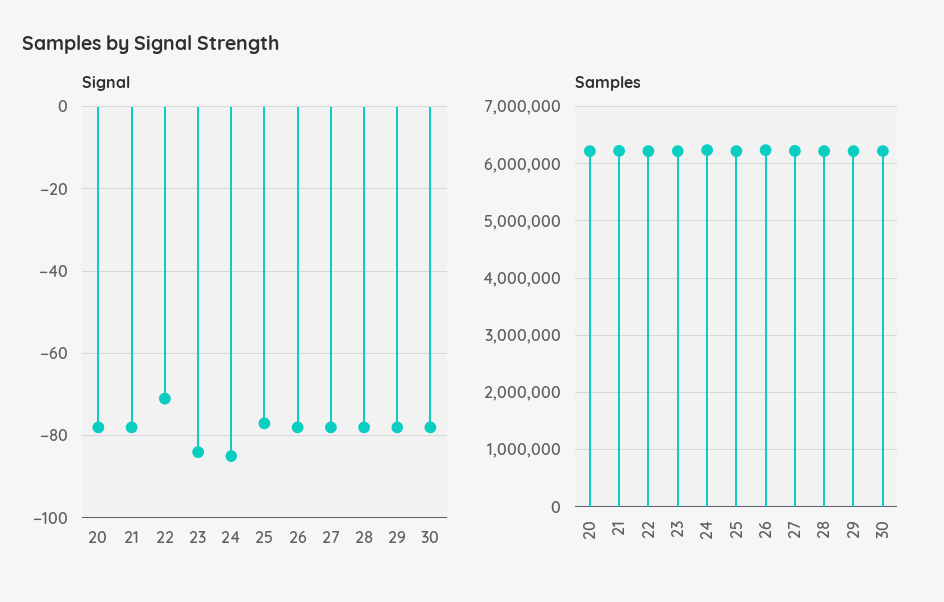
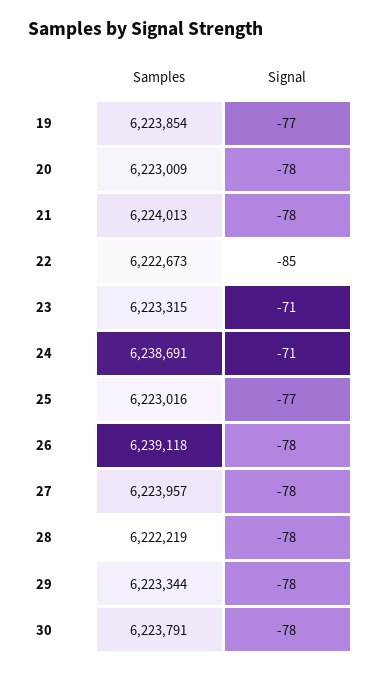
  {
    "Signal": {
      "20": -78,
      "21": -78,
-     "22": -70,
+     "22": -85,
-     "23": -85,
+     "23": -71,
-     "24": -85,
+     "24": -71,
      "25": -77,
      "26": -78,
      "27": -78,
      "28": -78,
      "29": -78,
-     "30": -78
+     "30": -78,
+     "19": -77
    },
    "Samples": {
      "20": 6223009,
      "21": 6224013,
      "22": 6222673,
      "23": 6223315,
      "24": 6238691,
      "25": 6223016,
      "26": 6239118,
      "27": 6223957,
      "28": 6222219,
      "29": 6223344,
-     "30": 6223791
+     "30": 6223791,
+     "19": 6223854
    }
  }

